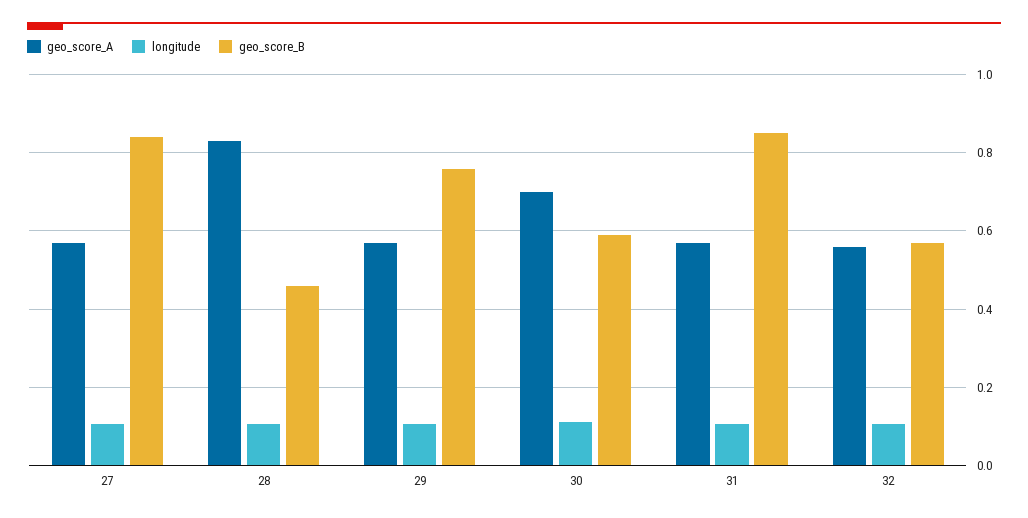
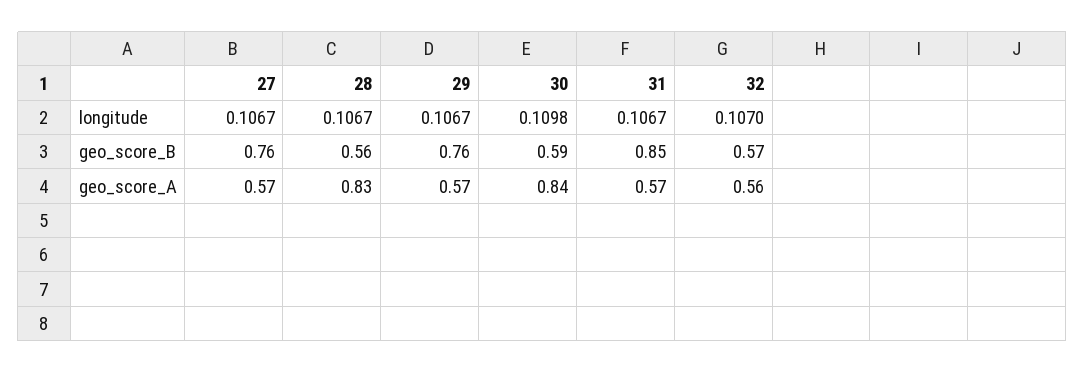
  {
    "geo_score_A": {
      "27": 0.57,
      "28": 0.83,
      "29": 0.57,
-     "30": 0.7,
+     "30": 0.84,
      "31": 0.57,
      "32": 0.56
    },
    "longitude": {
      "27": 0.1067,
      "28": 0.1067,
      "29": 0.1067,
      "30": 0.1098,
      "31": 0.1067,
      "32": 0.107
    },
    "geo_score_B": {
-     "27": 0.84,
+     "27": 0.76,
-     "28": 0.46,
+     "28": 0.56,
      "29": 0.76,
      "30": 0.59,
      "31": 0.85,
      "32": 0.57
    }
  }

